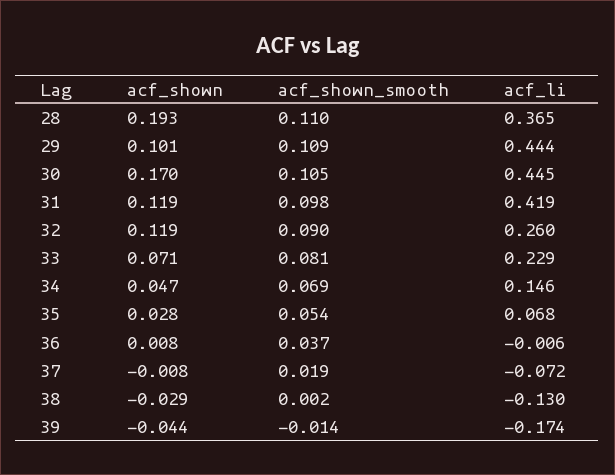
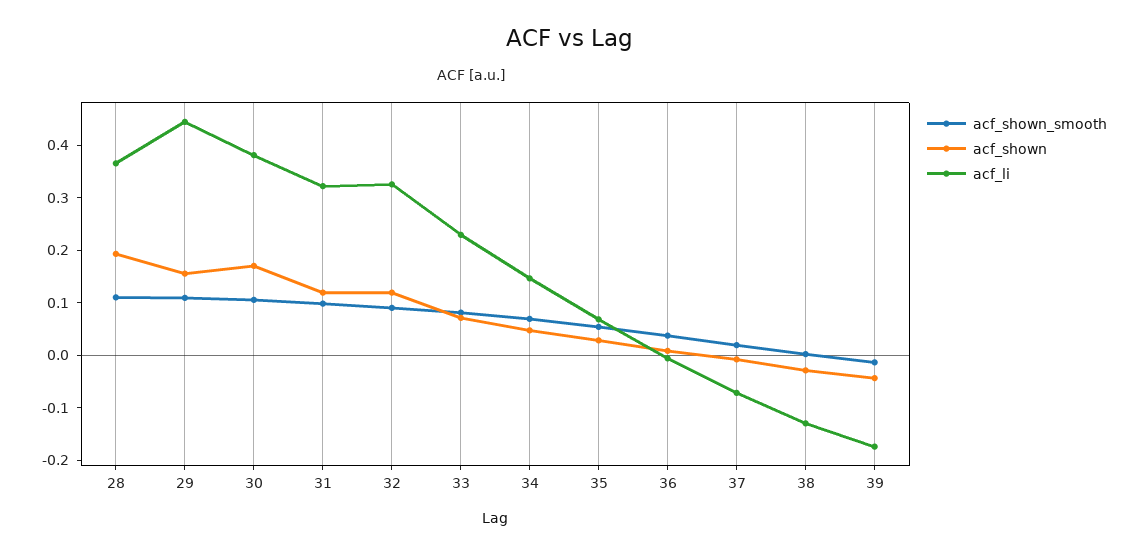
  {
    "acf_shown": {
      "28": 0.193,
-     "29": 0.101,
+     "29": 0.16,
      "30": 0.17,
      "31": 0.119,
      "32": 0.119,
      "33": 0.071,
      "34": 0.047,
      "35": 0.028,
      "36": 0.008,
      "37": -0.008,
      "38": -0.029,
      "39": -0.044
    },
    "acf_shown_smooth": {
      "28": 0.11,
      "29": 0.109,
      "30": 0.105,
      "31": 0.098,
      "32": 0.09,
      "33": 0.081,
      "34": 0.069,
      "35": 0.054,
      "36": 0.037,
      "37": 0.019,
      "38": 0.002,
      "39": -0.014
    },
    "acf_li": {
      "28": 0.365,
      "29": 0.444,
-     "30": 0.445,
+     "30": 0.38,
-     "31": 0.419,
+     "31": 0.32,
-     "32": 0.26,
+     "32": 0.32,
      "33": 0.229,
      "34": 0.146,
      "35": 0.068,
      "36": -0.006,
      "37": -0.072,
      "38": -0.13,
      "39": -0.174
    }
  }

